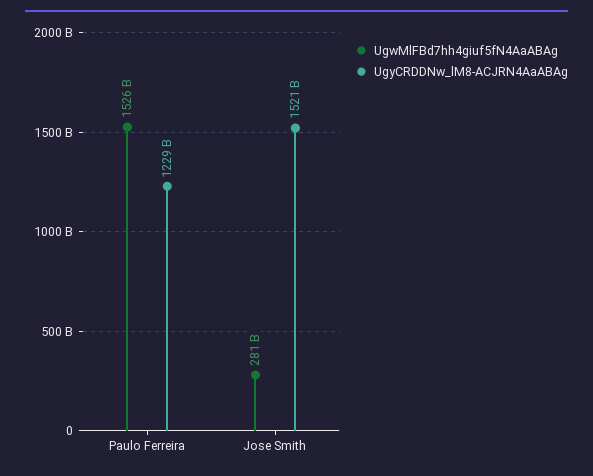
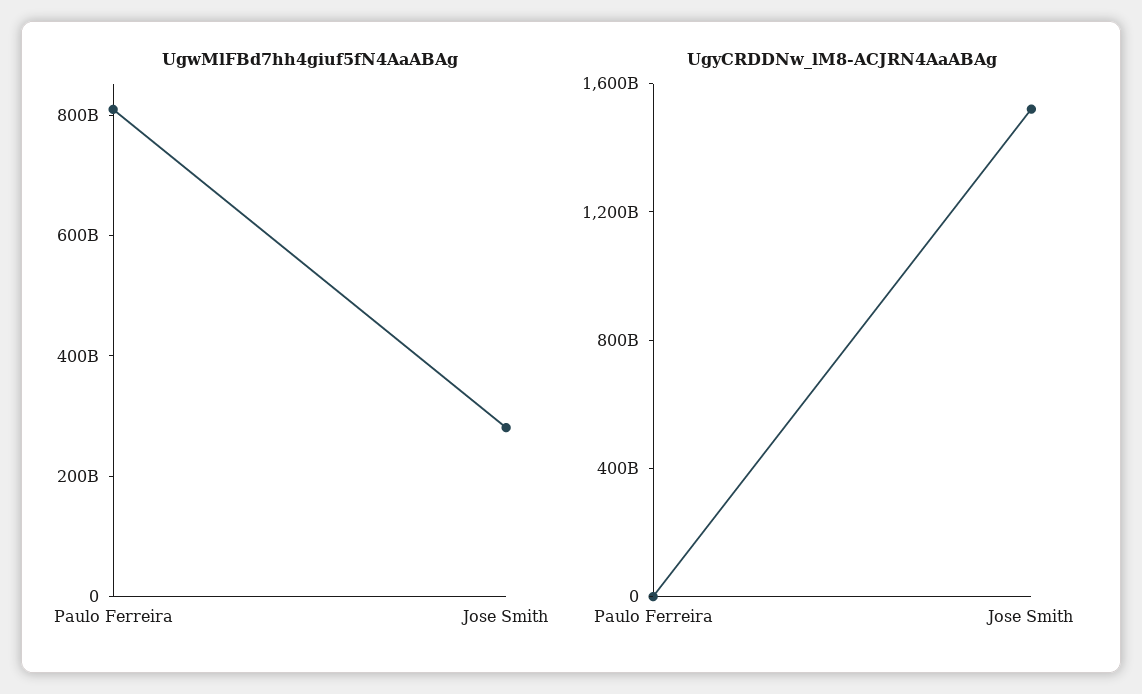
  {
    "UgwMlFBd7hh4giuf5fN4AaABAg": {
-     "Paulo Ferreira": 1526000000000,
+     "Paulo Ferreira": 800000000000,
      "Jose Smith": 281000000000
    },
    "UgyCRDDNw_lM8-ACJRN4AaABAg": {
-     "Paulo Ferreira": 1229000000000,
+     "Paulo Ferreira": 0,
      "Jose Smith": 1521000000000
    }
  }

